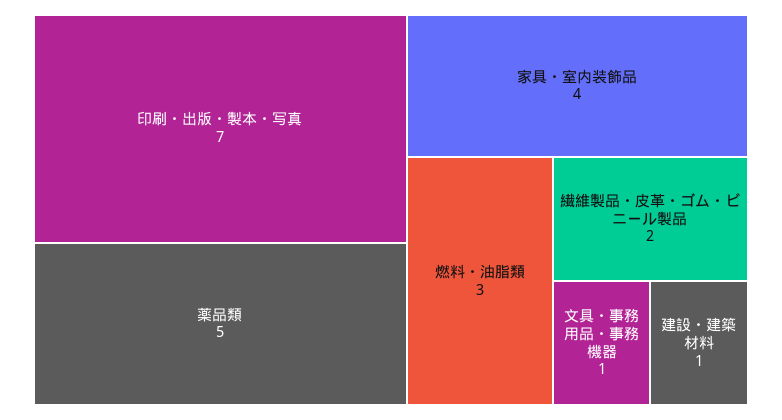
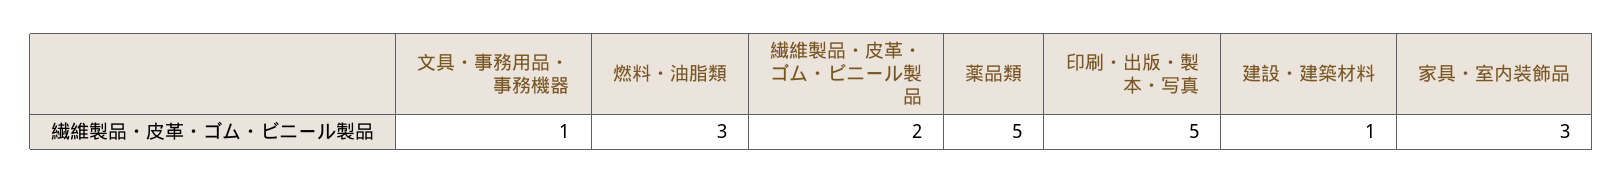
  {
-   "印刷・出版・製本・写真": 7,
+   "印刷・出版・製本・写真": 5,
    "薬品類": 5,
-   "家具・室内装飾品": 4,
+   "家具・室内装飾品": 3,
    "燃料・油脂類": 3,
    "繊維製品・皮革・ゴム・ビニール製品": 2,
    "文具・事務用品・事務機器": 1,
    "建設・建築材料": 1
  }

